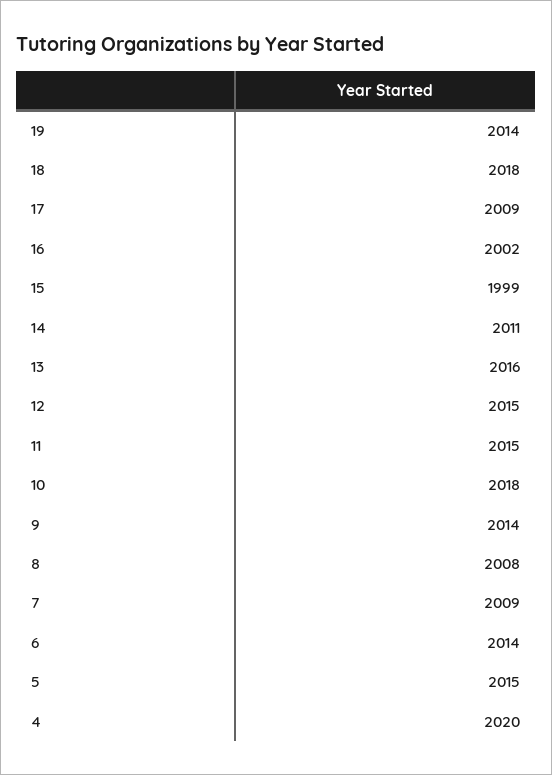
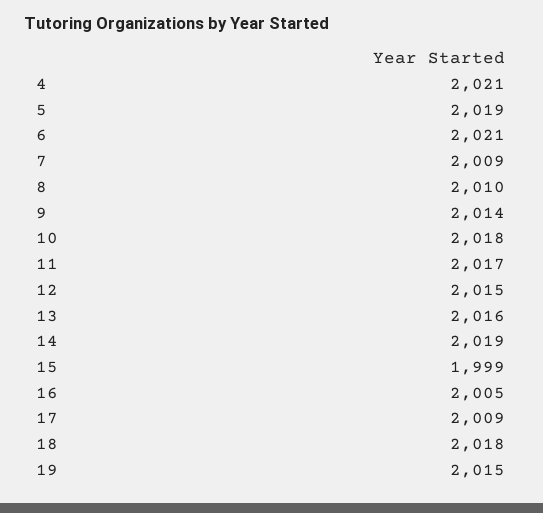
  {
-   "19": 2014,
+   "19": 2015,
    "18": 2018,
    "17": 2009,
-   "16": 2002,
+   "16": 2005,
    "15": 1999,
-   "14": 2011,
+   "14": 2019,
    "13": 2016,
    "12": 2015,
-   "11": 2015,
+   "11": 2017,
    "10": 2018,
    "9": 2014,
-   "8": 2008,
+   "8": 2010,
    "7": 2009,
-   "6": 2014,
+   "6": 2021,
-   "5": 2015,
+   "5": 2019,
-   "4": 2020
+   "4": 2021
  }

